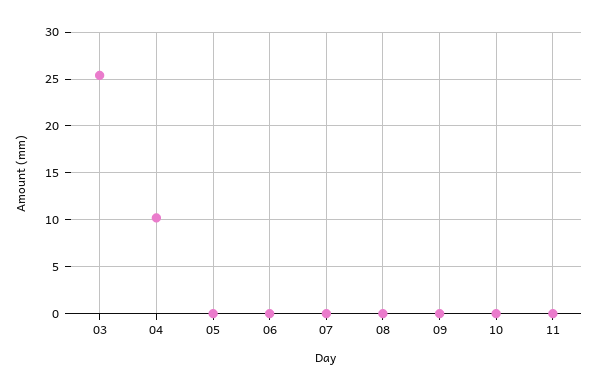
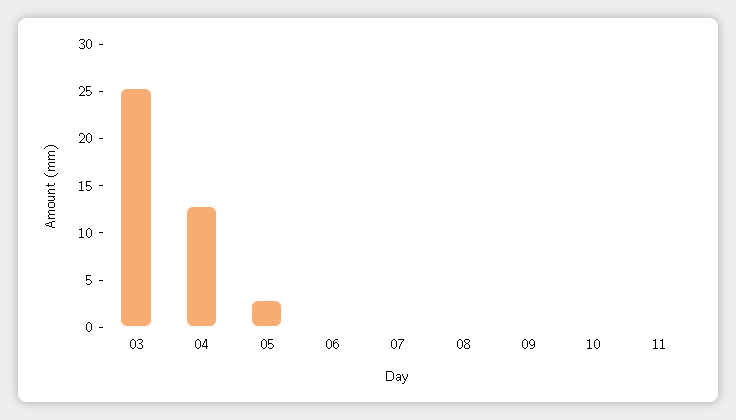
  {
    "03": 25,
-   "04": 10,
+   "04": 13,
-   "05": 0,
+   "05": 3,
    "06": 0,
    "07": 0,
    "08": 0,
    "09": 0,
    "10": 0,
    "11": 0
  }

